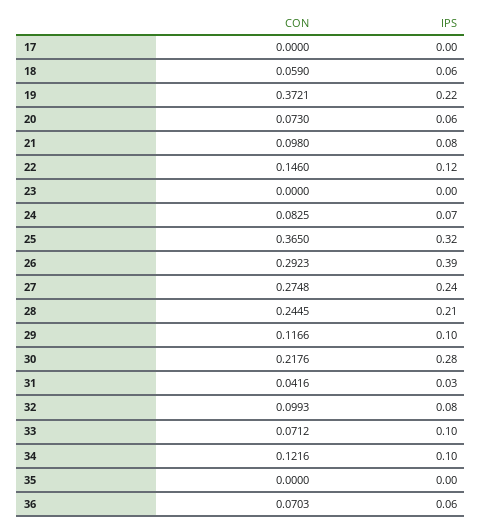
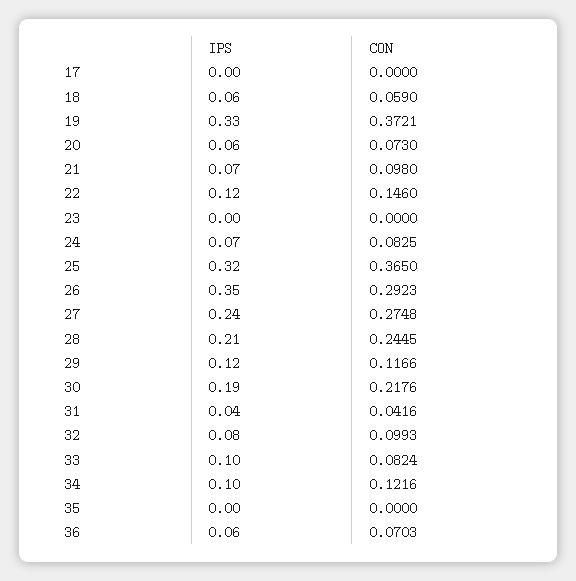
  {
    "CON": {
      "17": 0,
      "18": 0.059,
      "19": 0.3721,
      "20": 0.073,
      "21": 0.098,
      "22": 0.146,
      "23": 0,
      "24": 0.0825,
      "25": 0.365,
      "26": 0.2923,
      "27": 0.2748,
      "28": 0.2445,
      "29": 0.1166,
      "30": 0.2176,
      "31": 0.0416,
      "32": 0.0993,
-     "33": 0.0712,
+     "33": 0.0824,
      "34": 0.1216,
      "35": 0,
      "36": 0.0703
    },
    "IPS": {
      "17": 0,
      "18": 0.06,
-     "19": 0.22,
+     "19": 0.33,
      "20": 0.06,
-     "21": 0.08,
+     "21": 0.07,
      "22": 0.12,
      "23": 0,
      "24": 0.07,
      "25": 0.32,
-     "26": 0.39,
+     "26": 0.35,
      "27": 0.24,
      "28": 0.21,
-     "29": 0.1,
+     "29": 0.12,
-     "30": 0.28,
+     "30": 0.19,
-     "31": 0.03,
+     "31": 0.04,
      "32": 0.08,
      "33": 0.1,
      "34": 0.1,
      "35": 0,
      "36": 0.06
    }
  }

